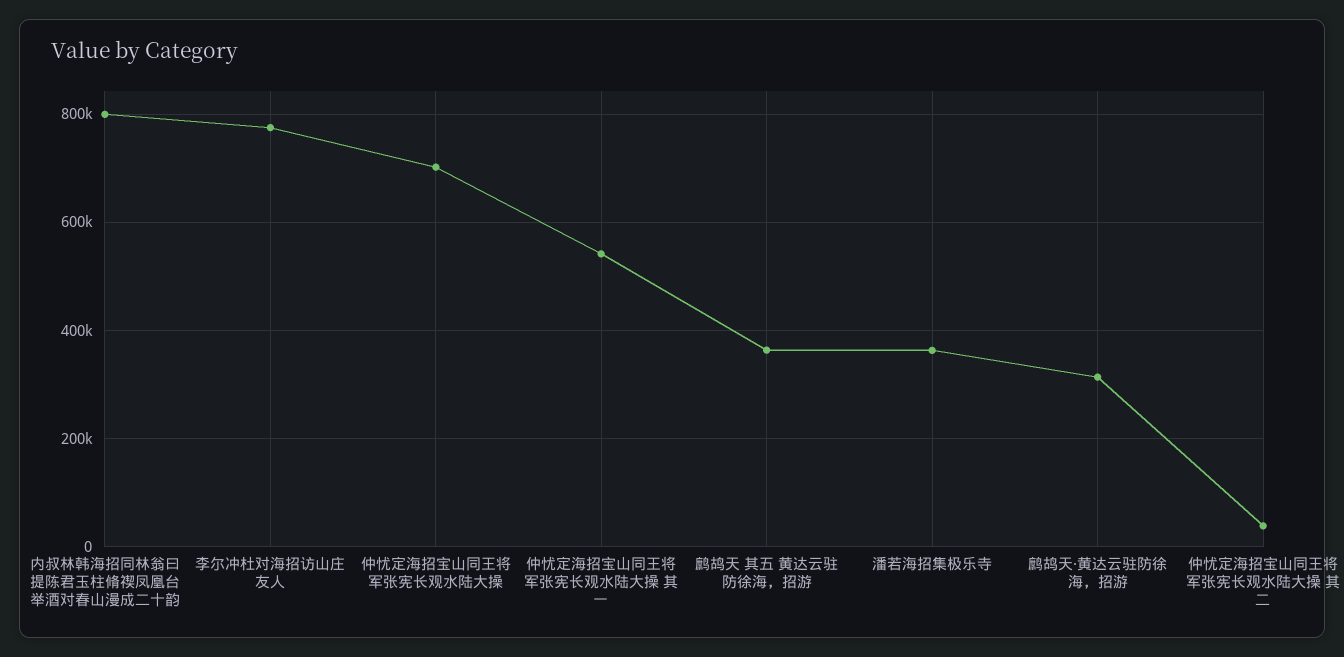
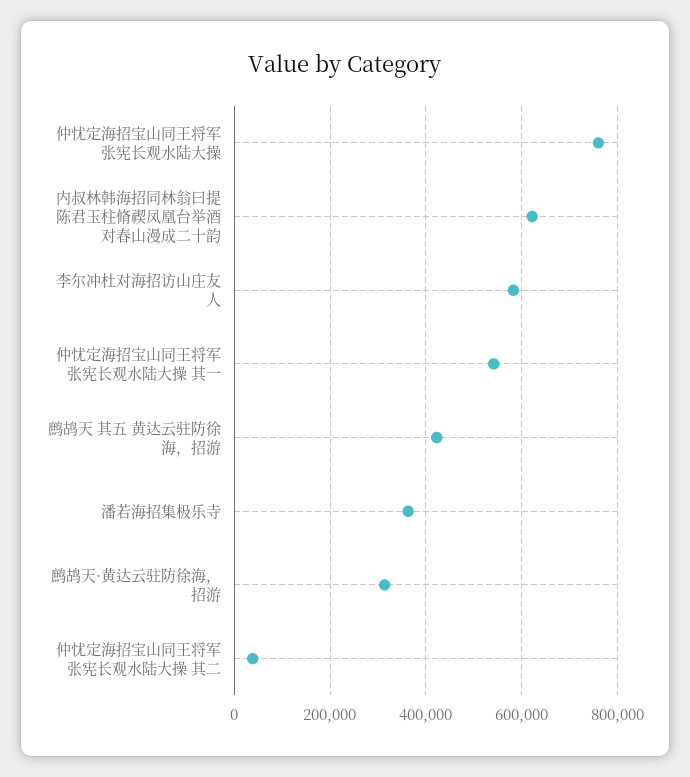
  {
-   "内叔林韩海招同林翁曰提陈君玉柱脩禊凤凰台举酒对春山漫成二十韵": 800000,
+   "内叔林韩海招同林翁曰提陈君玉柱脩禊凤凰台举酒对春山漫成二十韵": 620000,
-   "李尔冲杜对海招访山庄友人": 780000,
+   "李尔冲杜对海招访山庄友人": 580000,
-   "仲忧定海招宝山同王将军张宪长观水陆大操": 700000,
+   "仲忧定海招宝山同王将军张宪长观水陆大操": 760000,
    "仲忧定海招宝山同王将军张宪长观水陆大操 其一": 540000,
-   "鹧鸪天 其五 黄达云驻防徐海，招游": 360000,
+   "鹧鸪天 其五 黄达云驻防徐海，招游": 420000,
    "潘若海招集极乐寺": 360000,
    "鹧鸪天·黄达云驻防徐海，招游": 320000,
    "仲忧定海招宝山同王将军张宪长观水陆大操 其二": 40000
  }

